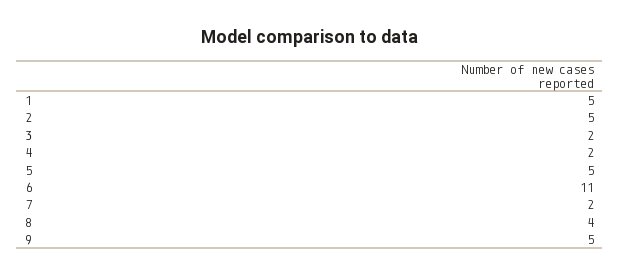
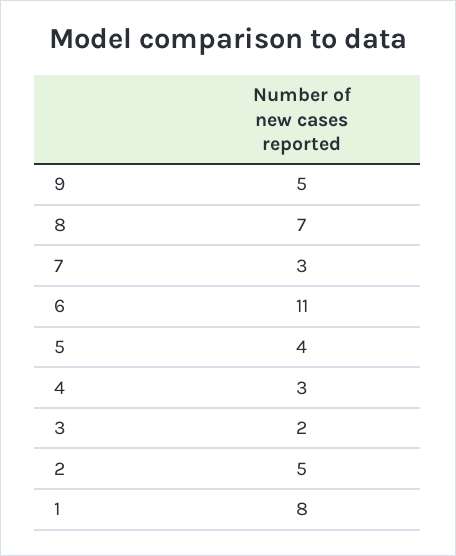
  {
-   "1": 5,
+   "1": 8,
    "2": 5,
    "3": 2,
-   "4": 2,
+   "4": 3,
-   "5": 5,
+   "5": 4,
    "6": 11,
-   "7": 2,
+   "7": 3,
-   "8": 4,
+   "8": 7,
    "9": 5
  }

